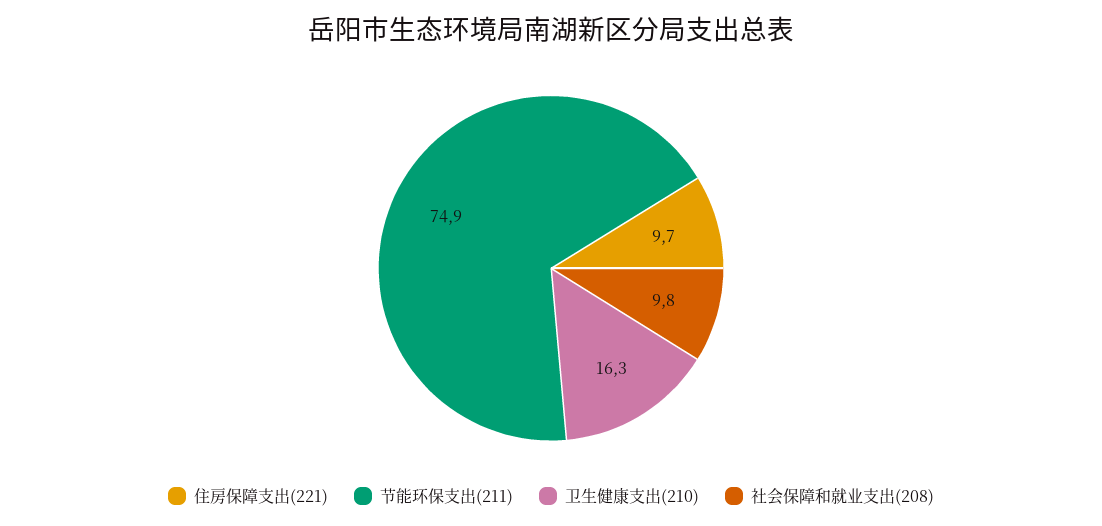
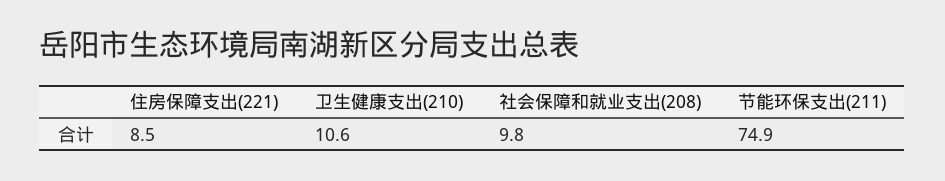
  {
-   "住房保障支出(221)": 9.7,
+   "住房保障支出(221)": 8.5,
    "节能环保支出(211)": 74.9,
-   "卫生健康支出(210)": 16.3,
+   "卫生健康支出(210)": 10.6,
    "社会保障和就业支出(208)": 9.8
  }

